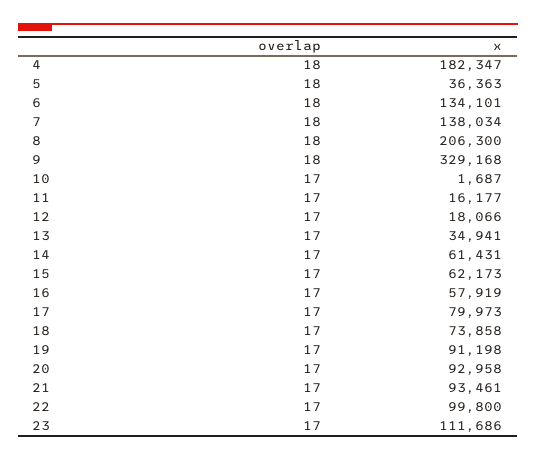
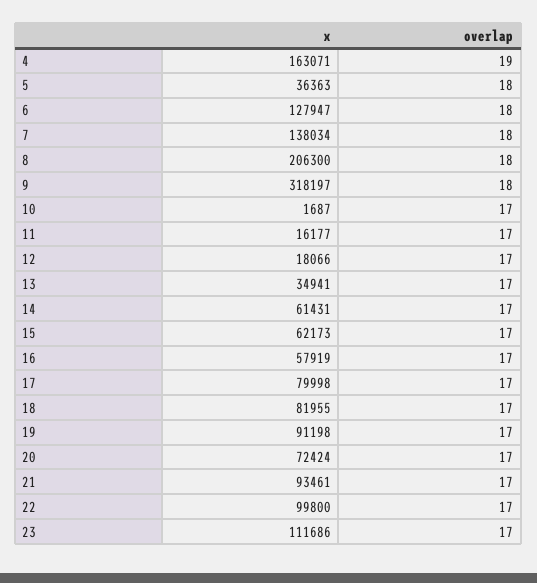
  {
    "overlap": {
-     "4": 18,
+     "4": 19,
      "5": 18,
      "6": 18,
      "7": 18,
      "8": 18,
      "9": 18,
      "10": 17,
      "11": 17,
      "12": 17,
      "13": 17,
      "14": 17,
      "15": 17,
      "16": 17,
      "17": 17,
      "18": 17,
      "19": 17,
      "20": 17,
      "21": 17,
      "22": 17,
      "23": 17
    },
    "x": {
-     "4": 182347,
+     "4": 163071,
      "5": 36363,
-     "6": 134101,
+     "6": 127947,
      "7": 138034,
      "8": 206300,
-     "9": 329168,
+     "9": 318197,
      "10": 1687,
      "11": 16177,
      "12": 18066,
      "13": 34941,
      "14": 61431,
      "15": 62173,
      "16": 57919,
-     "17": 79973,
+     "17": 79998,
-     "18": 73858,
+     "18": 81955,
      "19": 91198,
-     "20": 92958,
+     "20": 72424,
      "21": 93461,
      "22": 99800,
      "23": 111686
    }
  }

